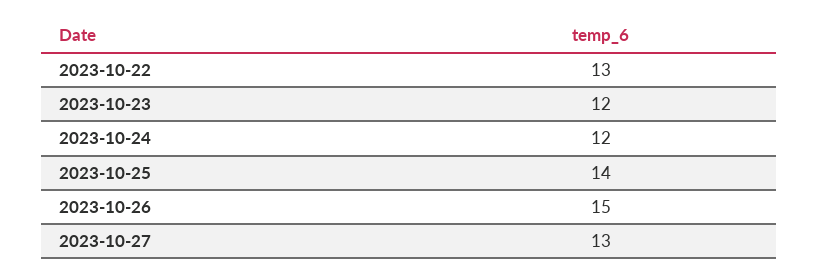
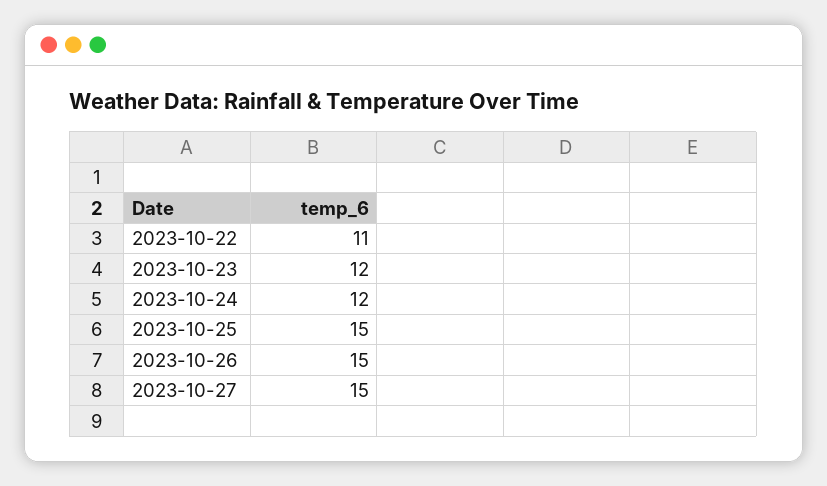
  {
-   "2023-10-22": 13,
+   "2023-10-22": 11,
    "2023-10-23": 12,
    "2023-10-24": 12,
-   "2023-10-25": 14,
+   "2023-10-25": 15,
    "2023-10-26": 15,
-   "2023-10-27": 13
+   "2023-10-27": 15
  }

